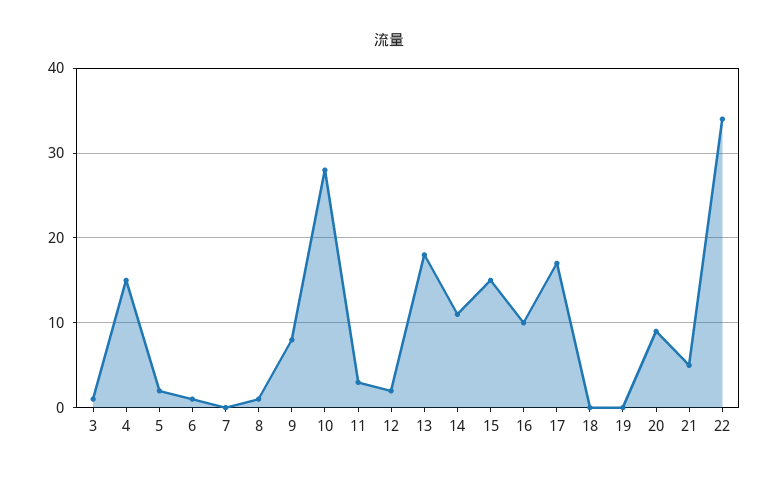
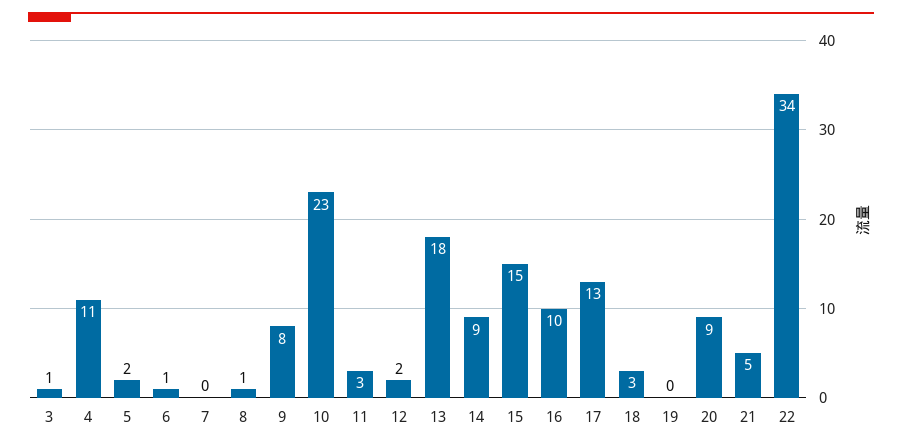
  {
    "3": 1,
-   "4": 15,
+   "4": 11,
    "5": 2,
    "6": 1,
    "7": 0,
    "8": 1,
    "9": 8,
-   "10": 28,
+   "10": 23,
    "11": 3,
    "12": 2,
    "13": 18,
-   "14": 11,
+   "14": 9,
    "15": 15,
    "16": 10,
-   "17": 17,
+   "17": 13,
-   "18": 0,
+   "18": 3,
    "19": 0,
    "20": 9,
    "21": 5,
    "22": 34
  }

